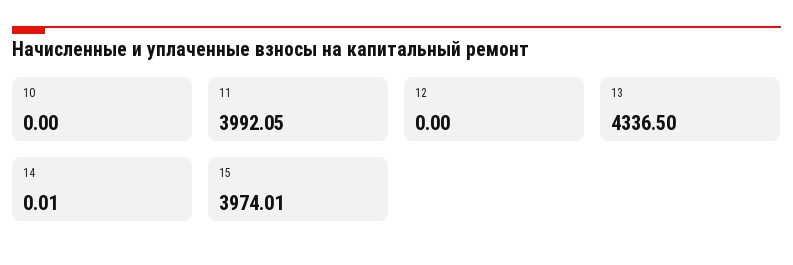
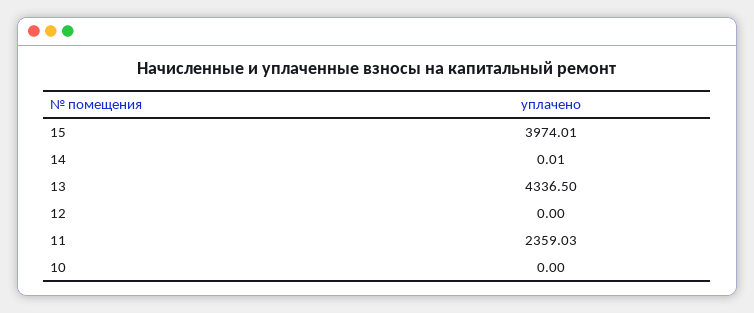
  {
    "10": 0,
-   "11": 3992.05,
+   "11": 2359.03,
    "12": 0,
    "13": 4336.5,
    "14": 0.01,
    "15": 3974.01
  }

